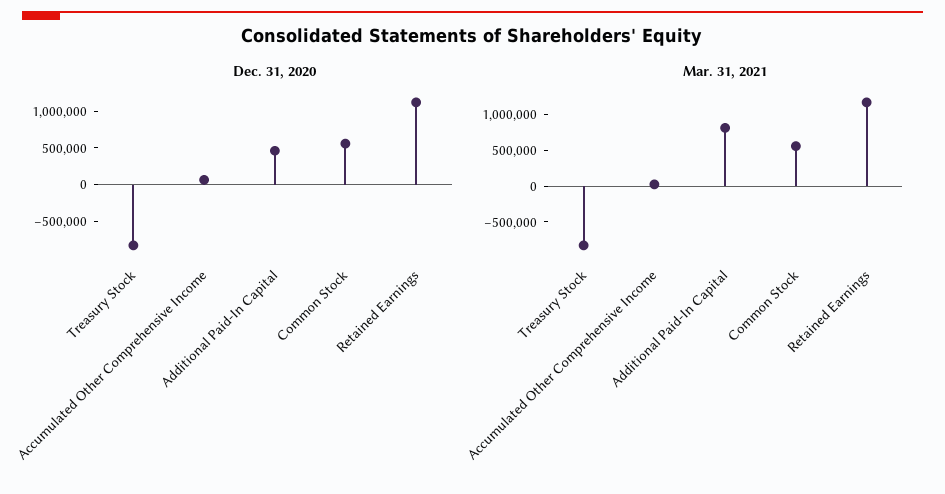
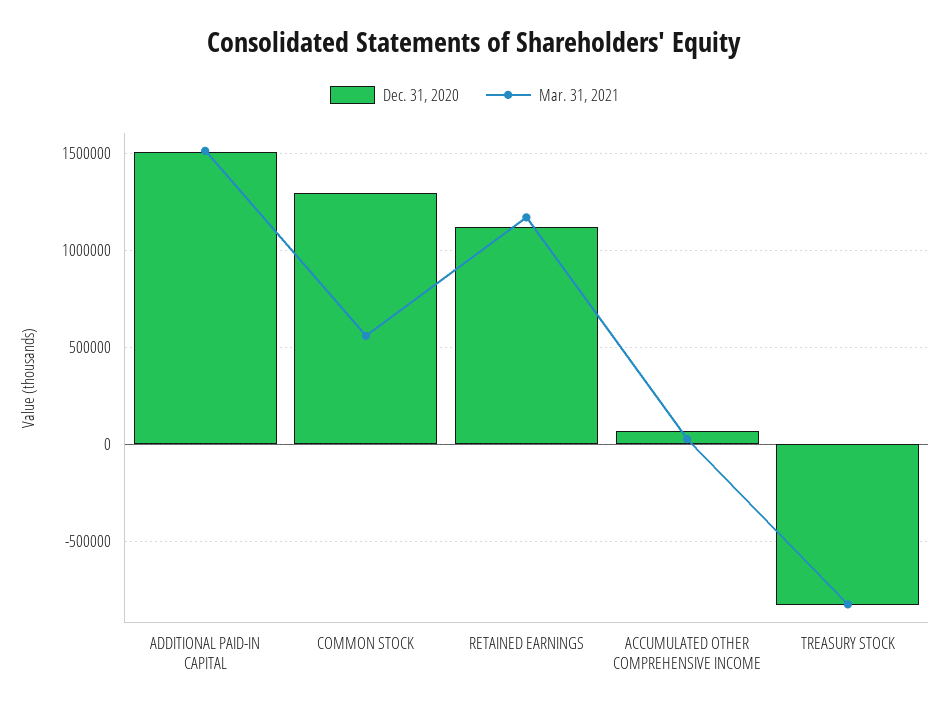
  {
    "Dec. 31, 2020": {
      "Treasury Stock": -850000,
      "Accumulated Other Comprehensive Income": 50000,
-     "Additional Paid-In Capital": 500000,
+     "Additional Paid-In Capital": 1500000,
-     "Common Stock": 500000,
+     "Common Stock": 1300000,
      "Retained Earnings": 1100000
    },
    "Mar. 31, 2021": {
      "Treasury Stock": -850000,
      "Accumulated Other Comprehensive Income": 50000,
-     "Additional Paid-In Capital": 750000,
+     "Additional Paid-In Capital": 1500000,
      "Common Stock": 550000,
      "Retained Earnings": 1150000
    }
  }

